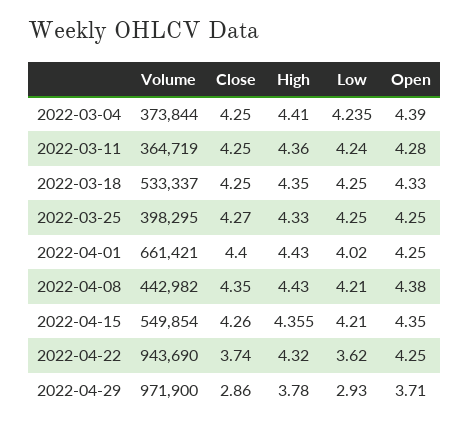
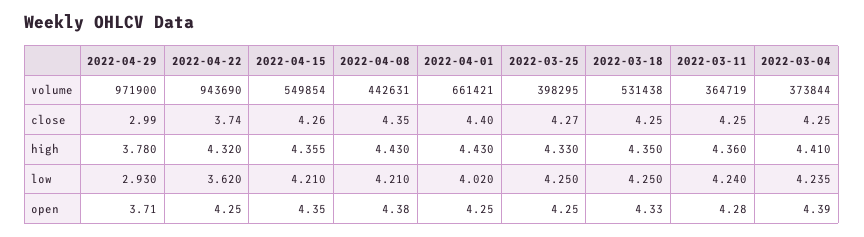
  {
    "Volume": {
      "2022-03-04": 373844,
      "2022-03-11": 364719,
-     "2022-03-18": 533337,
+     "2022-03-18": 531438,
      "2022-03-25": 398295,
      "2022-04-01": 661421,
-     "2022-04-08": 442982,
+     "2022-04-08": 442631,
      "2022-04-15": 549854,
      "2022-04-22": 943690,
      "2022-04-29": 971900
    },
    "Close": {
      "2022-03-04": 4.25,
      "2022-03-11": 4.25,
      "2022-03-18": 4.25,
      "2022-03-25": 4.27,
      "2022-04-01": 4.4,
      "2022-04-08": 4.35,
      "2022-04-15": 4.26,
      "2022-04-22": 3.74,
-     "2022-04-29": 2.86
+     "2022-04-29": 2.99
    },
    "High": {
      "2022-03-04": 4.41,
      "2022-03-11": 4.36,
      "2022-03-18": 4.35,
      "2022-03-25": 4.33,
      "2022-04-01": 4.43,
      "2022-04-08": 4.43,
      "2022-04-15": 4.355,
      "2022-04-22": 4.32,
      "2022-04-29": 3.78
    },
    "Low": {
      "2022-03-04": 4.235,
      "2022-03-11": 4.24,
      "2022-03-18": 4.25,
      "2022-03-25": 4.25,
      "2022-04-01": 4.02,
      "2022-04-08": 4.21,
      "2022-04-15": 4.21,
      "2022-04-22": 3.62,
      "2022-04-29": 2.93
    },
    "Open": {
      "2022-03-04": 4.39,
      "2022-03-11": 4.28,
      "2022-03-18": 4.33,
      "2022-03-25": 4.25,
      "2022-04-01": 4.25,
      "2022-04-08": 4.38,
      "2022-04-15": 4.35,
      "2022-04-22": 4.25,
      "2022-04-29": 3.71
    }
  }

